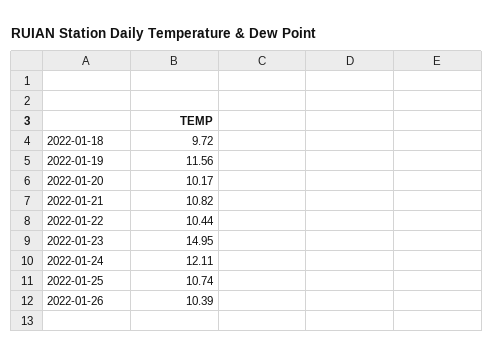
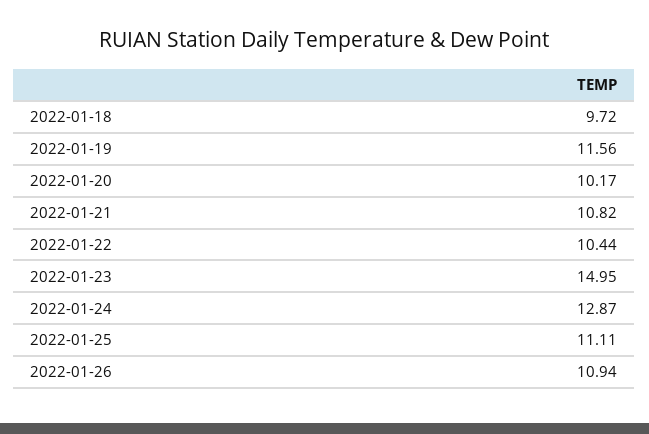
  {
    "2022-01-18": 9.72,
    "2022-01-19": 11.56,
    "2022-01-20": 10.17,
    "2022-01-21": 10.82,
    "2022-01-22": 10.44,
    "2022-01-23": 14.95,
-   "2022-01-24": 12.11,
+   "2022-01-24": 12.87,
-   "2022-01-25": 10.74,
+   "2022-01-25": 11.11,
-   "2022-01-26": 10.39
+   "2022-01-26": 10.94
  }

